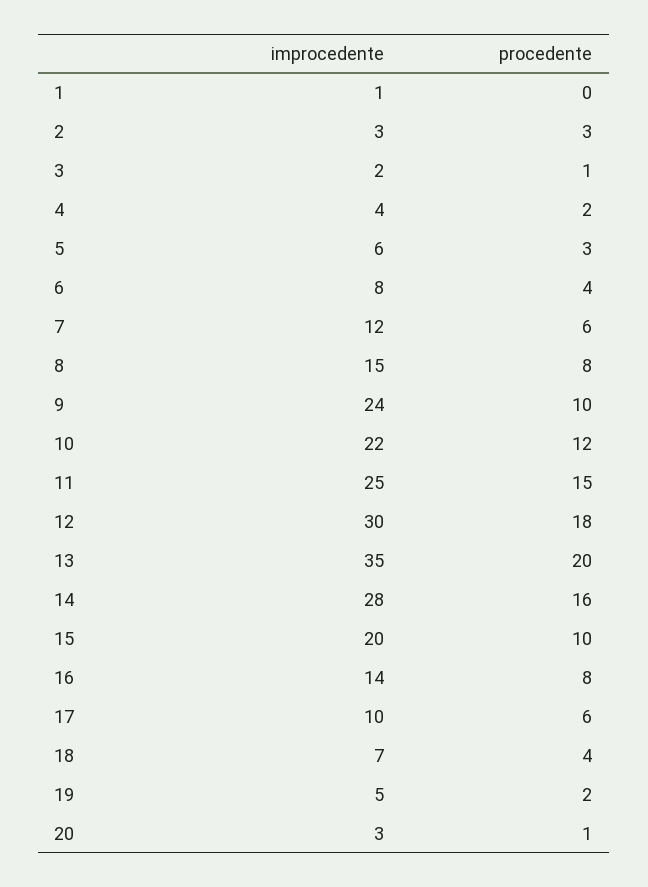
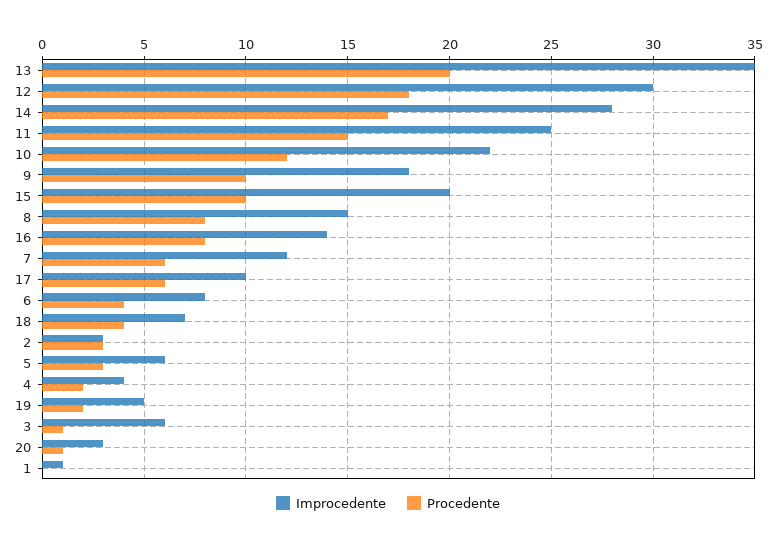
  {
    "improcedente": {
      "1": 1,
      "2": 3,
-     "3": 2,
+     "3": 6,
      "4": 4,
      "5": 6,
      "6": 8,
      "7": 12,
      "8": 15,
-     "9": 24,
+     "9": 18,
      "10": 22,
      "11": 25,
      "12": 30,
      "13": 35,
      "14": 28,
      "15": 20,
      "16": 14,
      "17": 10,
      "18": 7,
      "19": 5,
      "20": 3
    },
    "procedente": {
      "1": 0,
      "2": 3,
      "3": 1,
      "4": 2,
      "5": 3,
      "6": 4,
      "7": 6,
      "8": 8,
      "9": 10,
      "10": 12,
      "11": 15,
      "12": 18,
      "13": 20,
-     "14": 16,
+     "14": 17,
      "15": 10,
      "16": 8,
      "17": 6,
      "18": 4,
      "19": 2,
      "20": 1
    }
  }

